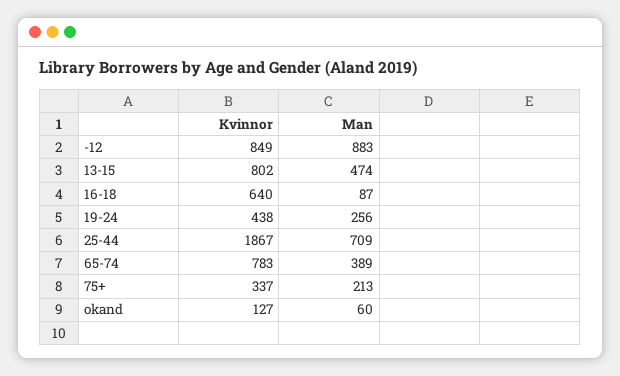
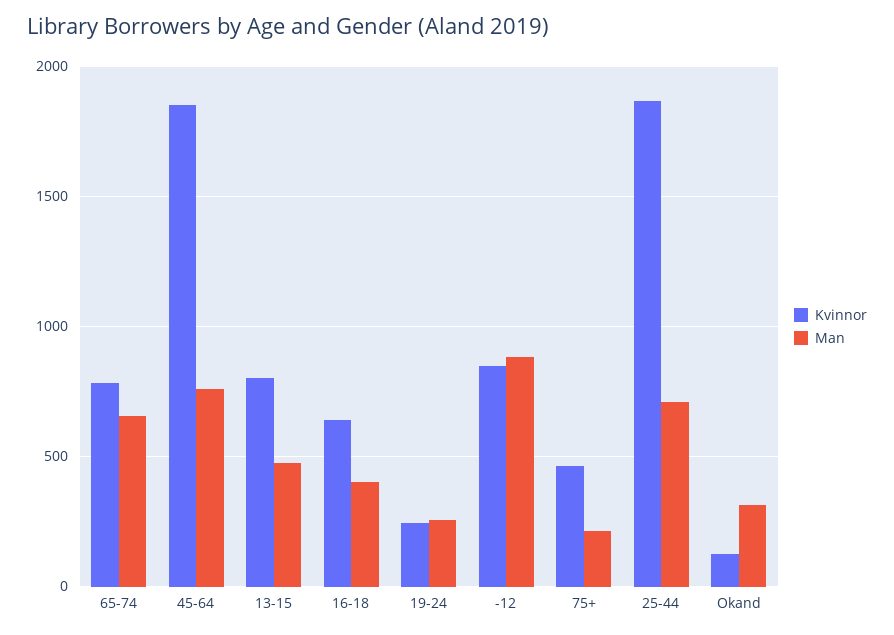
  {
    "Kvinnor": {
      "-12": 849,
      "13-15": 802,
      "16-18": 640,
-     "19-24": 438,
+     "19-24": 250,
      "25-44": 1867,
      "65-74": 783,
-     "75+": 337,
+     "75+": 450,
-     "okand": 127
+     "okand": 127,
+     "45-64": 1850
    },
    "Man": {
      "-12": 883,
      "13-15": 474,
-     "16-18": 87,
+     "16-18": 400,
      "19-24": 256,
      "25-44": 709,
-     "65-74": 389,
+     "65-74": 650,
      "75+": 213,
-     "okand": 60
+     "okand": 300,
+     "45-64": 750
    }
  }

